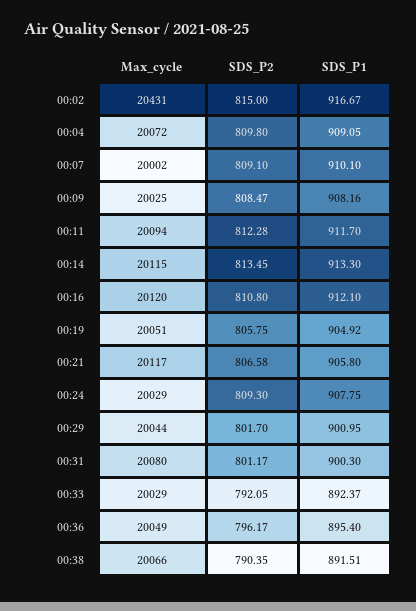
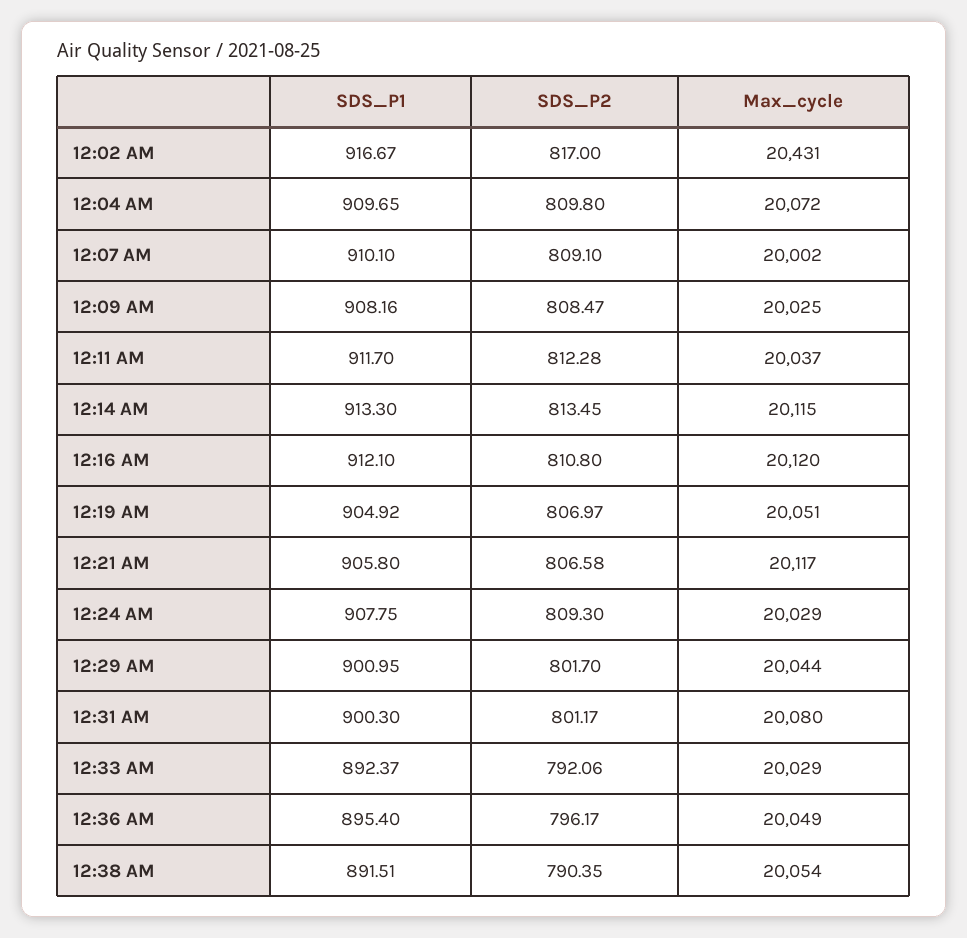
  {
    "Max_cycle": {
      "00:02": 20431,
      "00:04": 20072,
      "00:07": 20002,
      "00:09": 20025,
-     "00:11": 20094,
+     "00:11": 20037,
      "00:14": 20115,
      "00:16": 20120,
      "00:19": 20051,
      "00:21": 20117,
      "00:24": 20029,
      "00:29": 20044,
      "00:31": 20080,
      "00:33": 20029,
      "00:36": 20049,
-     "00:38": 20066
+     "00:38": 20054
    },
    "SDS_P2": {
-     "00:02": 815,
+     "00:02": 817,
      "00:04": 809.8,
      "00:07": 809.1,
      "00:09": 808.47,
      "00:11": 812.28,
      "00:14": 813.45,
      "00:16": 810.8,
-     "00:19": 805.75,
+     "00:19": 806.97,
      "00:21": 806.58,
      "00:24": 809.3,
      "00:29": 801.7,
      "00:31": 801.17,
-     "00:33": 792.05,
+     "00:33": 792.06,
      "00:36": 796.17,
      "00:38": 790.35
    },
    "SDS_P1": {
      "00:02": 916.67,
-     "00:04": 909.05,
+     "00:04": 909.65,
      "00:07": 910.1,
      "00:09": 908.16,
      "00:11": 911.7,
      "00:14": 913.3,
      "00:16": 912.1,
      "00:19": 904.92,
      "00:21": 905.8,
      "00:24": 907.75,
      "00:29": 900.95,
      "00:31": 900.3,
      "00:33": 892.37,
      "00:36": 895.4,
      "00:38": 891.51
    }
  }

